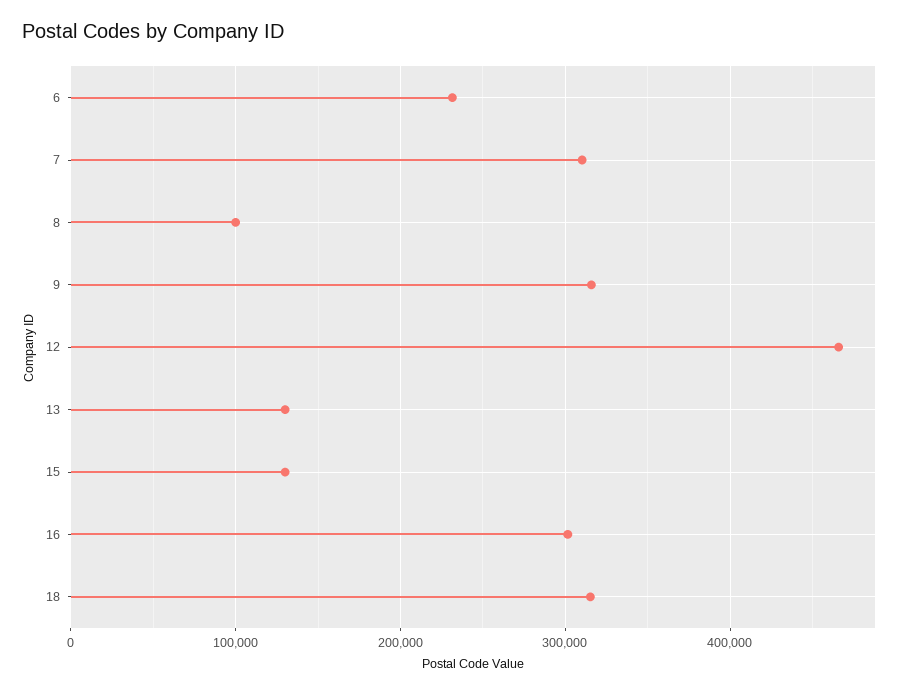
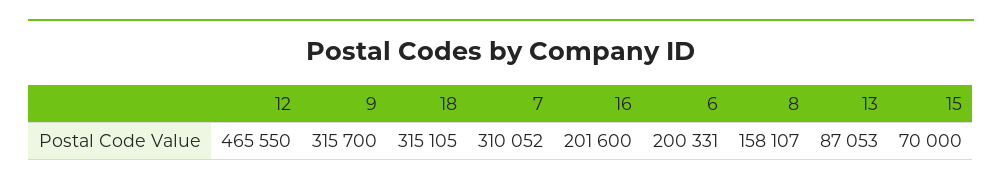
  {
-   "6": 230000,
+   "6": 200331,
    "7": 310052,
-   "8": 100000,
+   "8": 158107,
    "9": 315700,
    "12": 465550,
-   "13": 130000,
+   "13": 87053,
-   "15": 130000,
+   "15": 70000,
-   "16": 300000,
+   "16": 201600,
    "18": 315105
  }

